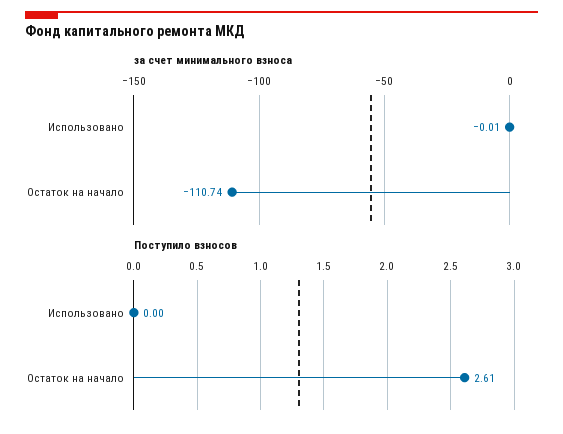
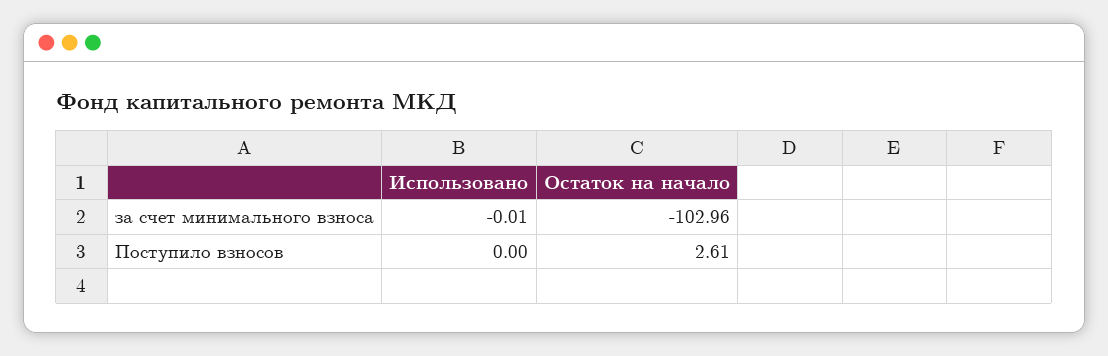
  {
    "за счет минимального взноса": {
      "Использовано": -0.01,
-     "Остаток на начало": -110.74
+     "Остаток на начало": -102.96
    },
    "Поступило взносов": {
      "Использовано": 0,
      "Остаток на начало": 2.61
    }
  }

